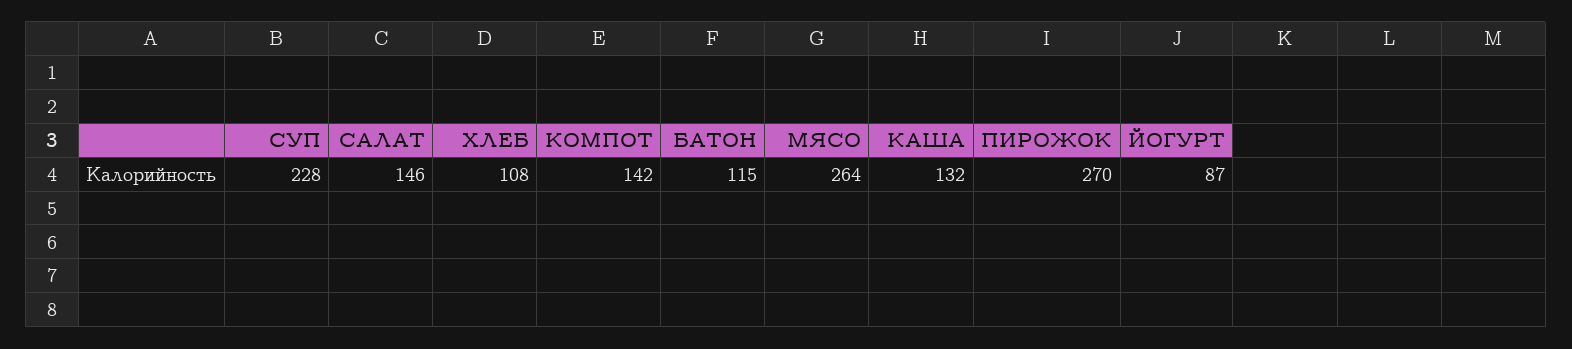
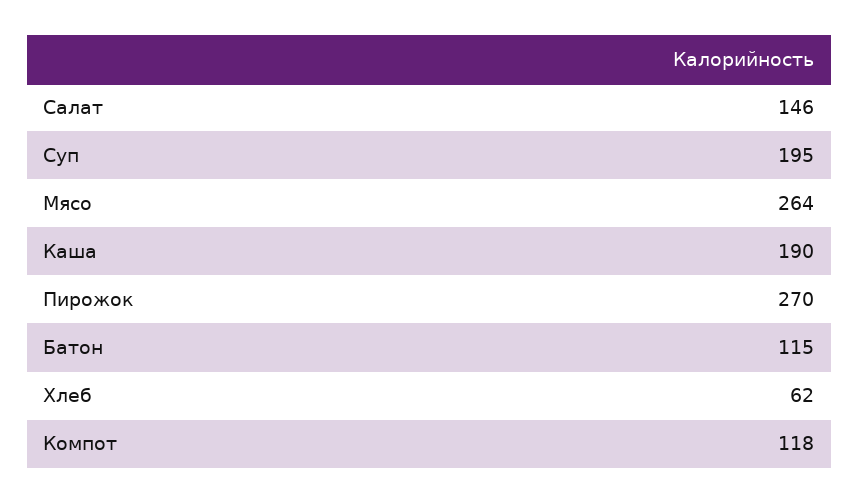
  {
-   "СУП": 228,
+   "СУП": 195,
    "САЛАТ": 146,
-   "ХЛЕБ": 108,
+   "ХЛЕБ": 62,
-   "КОМПОТ": 142,
+   "КОМПОТ": 118,
    "БАТОН": 115,
    "МЯСО": 264,
-   "КАША": 132,
+   "КАША": 190,
-   "ПИРОЖОК": 270,
+   "ПИРОЖОК": 270
-   "ЙОГУРТ": 87
  }

